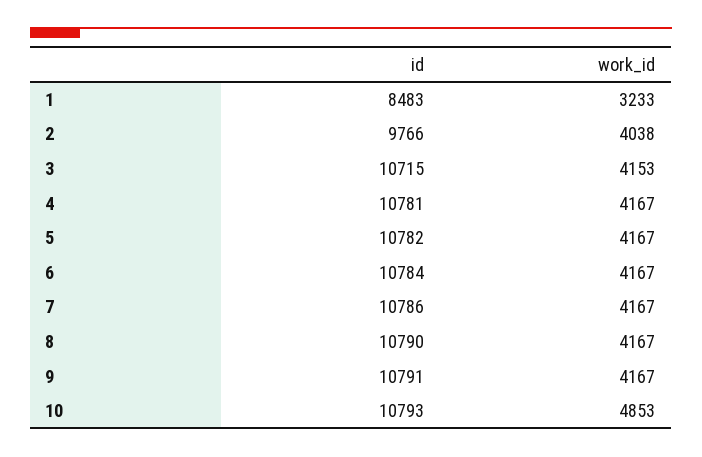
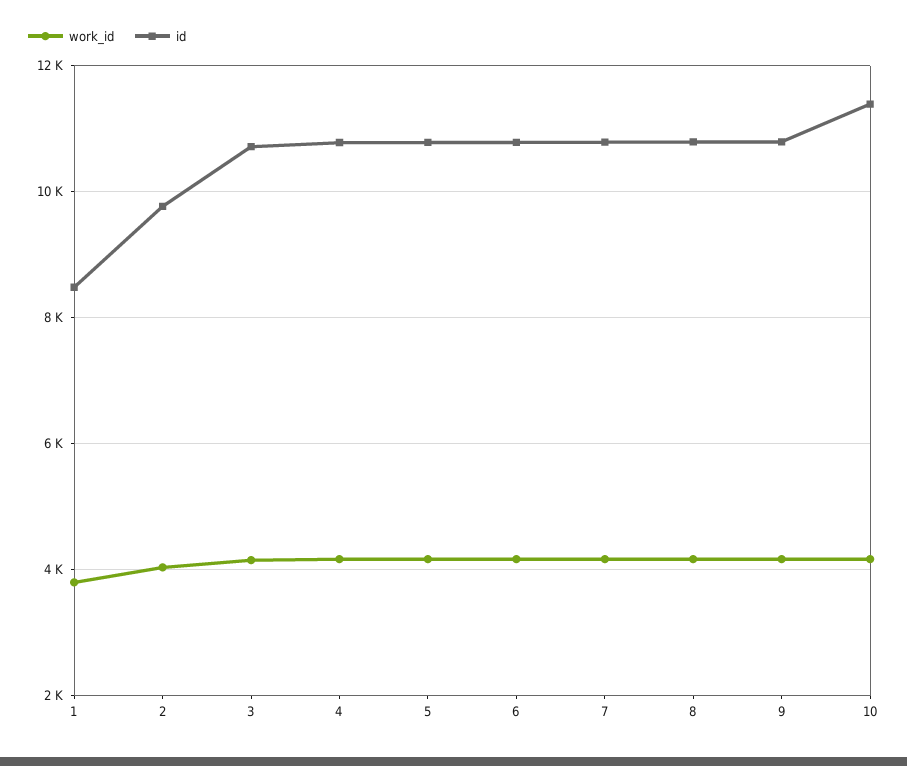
  {
    "id": {
      "1": 8483,
      "2": 9766,
      "3": 10715,
      "4": 10781,
      "5": 10782,
      "6": 10784,
      "7": 10786,
      "8": 10790,
      "9": 10791,
-     "10": 10793
+     "10": 11400
    },
    "work_id": {
-     "1": 3233,
+     "1": 3800,
      "2": 4038,
      "3": 4153,
      "4": 4167,
      "5": 4167,
      "6": 4167,
      "7": 4167,
      "8": 4167,
      "9": 4167,
-     "10": 4853
+     "10": 4200
    }
  }

